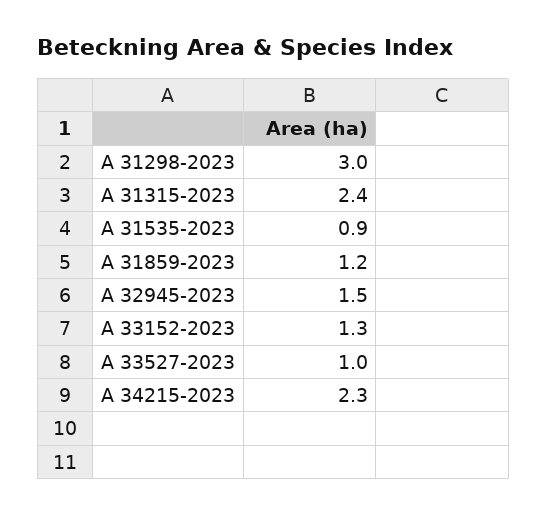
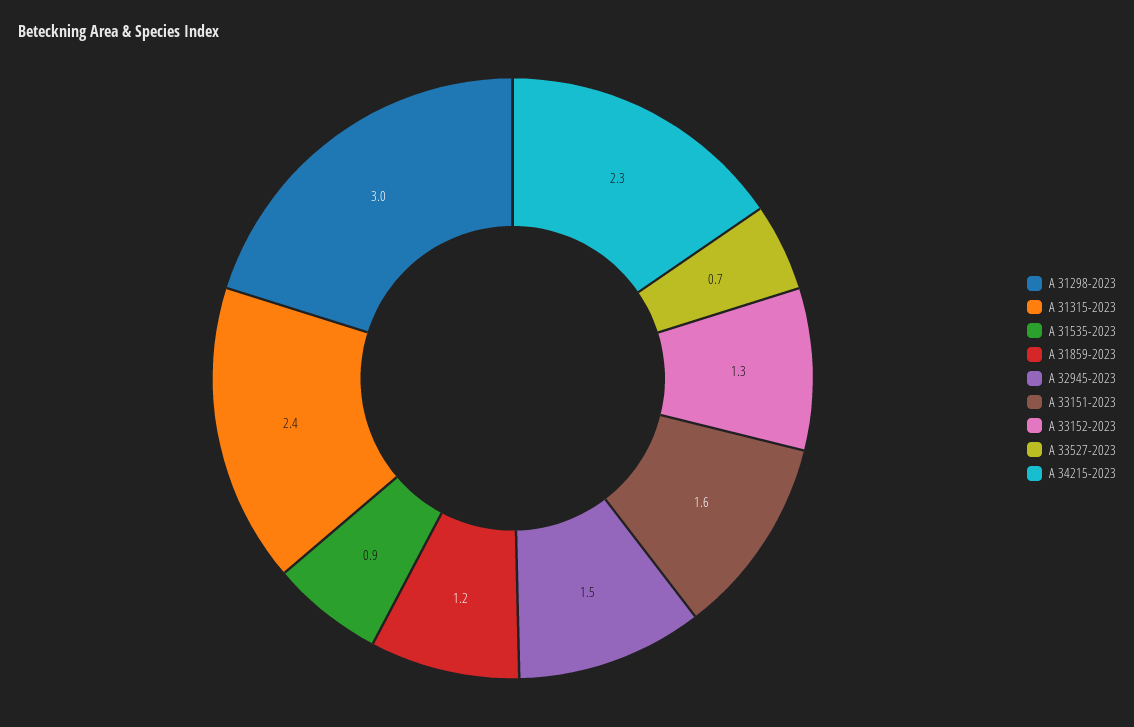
  {
    "A 31298-2023": 3,
    "A 31315-2023": 2.4,
    "A 31535-2023": 0.9,
    "A 31859-2023": 1.2,
    "A 32945-2023": 1.5,
    "A 33152-2023": 1.3,
-   "A 33527-2023": 1,
+   "A 33527-2023": 0.7,
-   "A 34215-2023": 2.3
+   "A 34215-2023": 2.3,
+   "A 33151-2023": 1.6
  }

